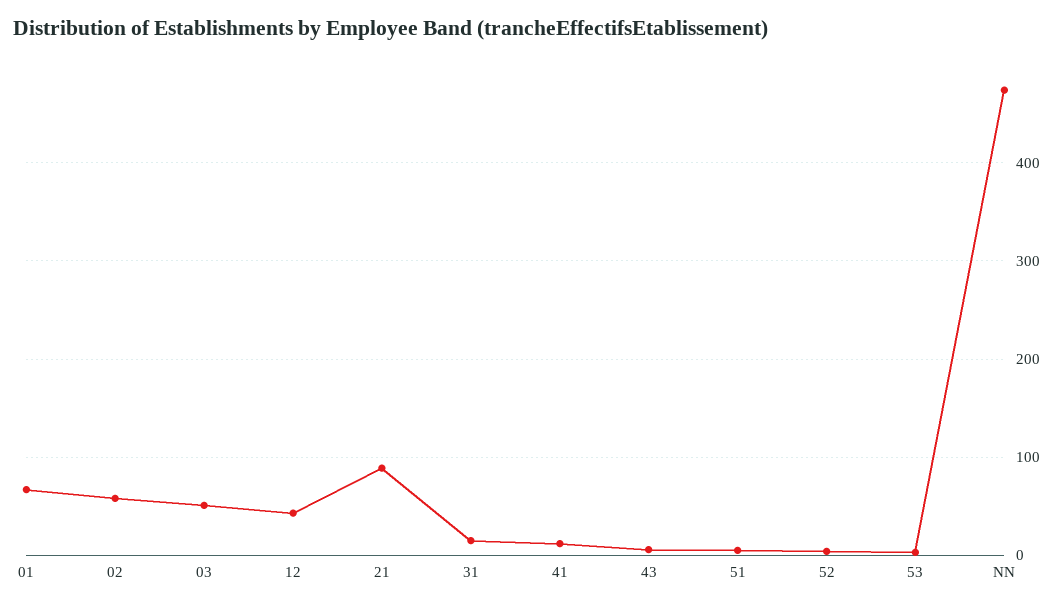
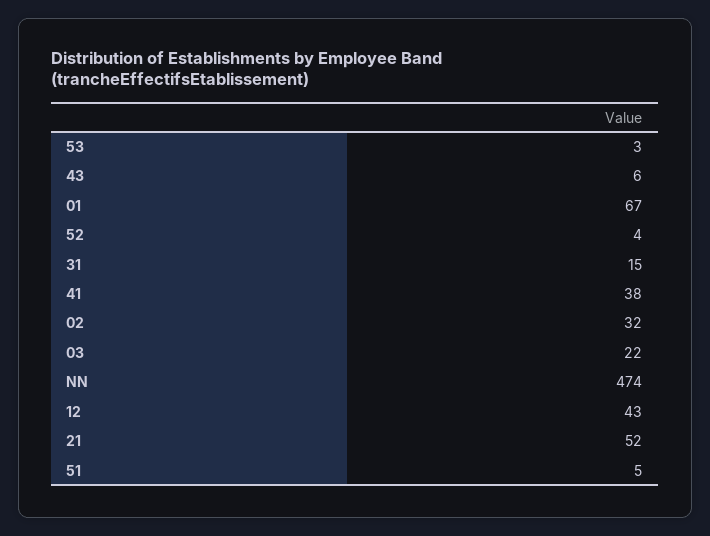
  {
    "01": 67,
-   "02": 60,
+   "02": 32,
-   "03": 50,
+   "03": 22,
    "12": 43,
-   "21": 90,
+   "21": 52,
    "31": 15,
-   "41": 10,
+   "41": 38,
    "43": 6,
    "51": 5,
    "52": 4,
    "53": 3,
    "NN": 474
  }

